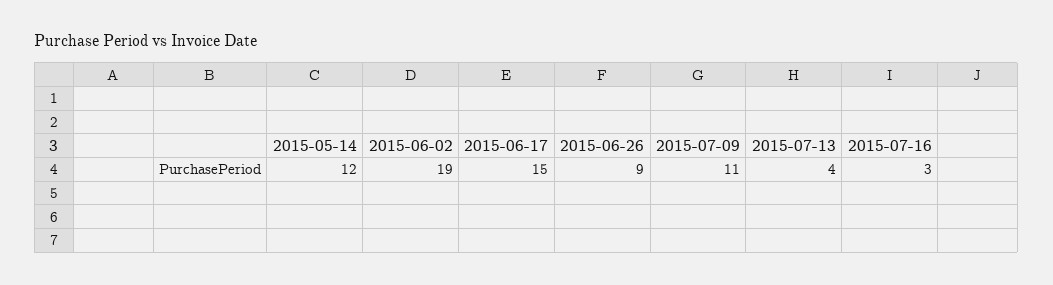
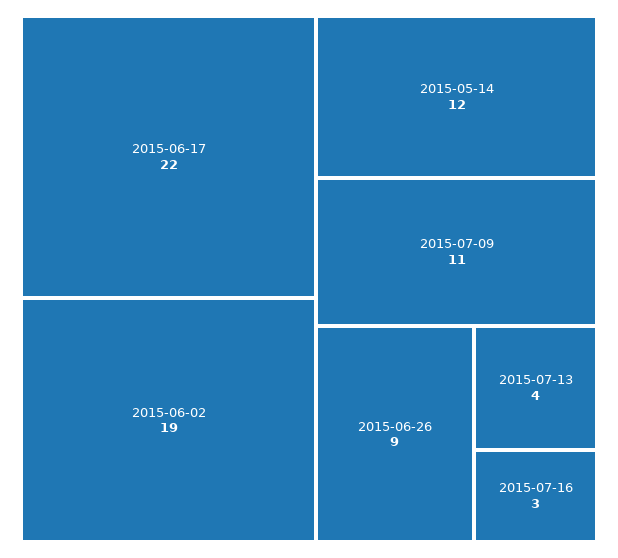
  {
    "2015-05-14": 12,
    "2015-06-02": 19,
-   "2015-06-17": 15,
+   "2015-06-17": 22,
    "2015-06-26": 9,
    "2015-07-09": 11,
    "2015-07-13": 4,
    "2015-07-16": 3
  }

